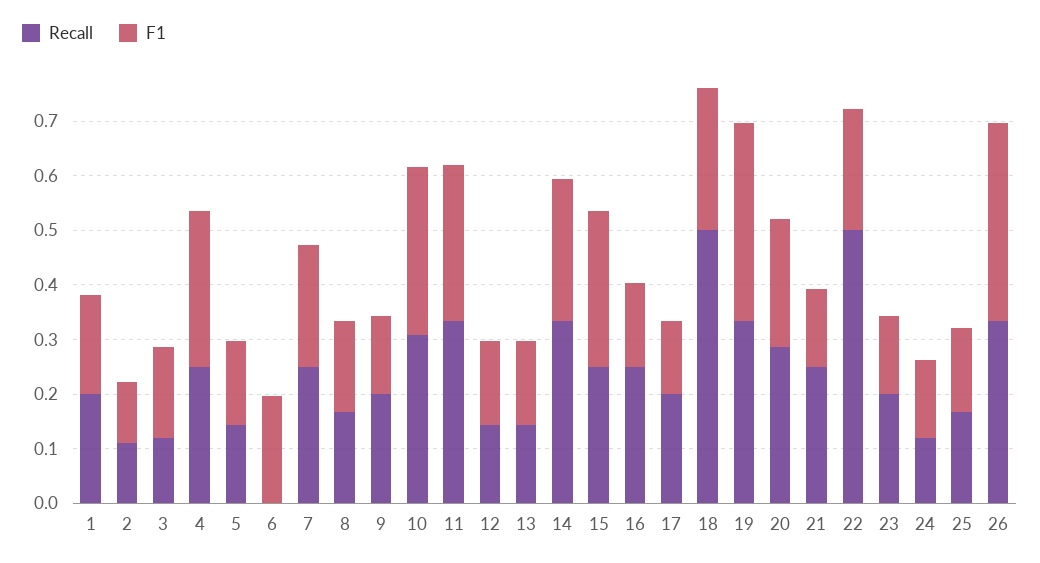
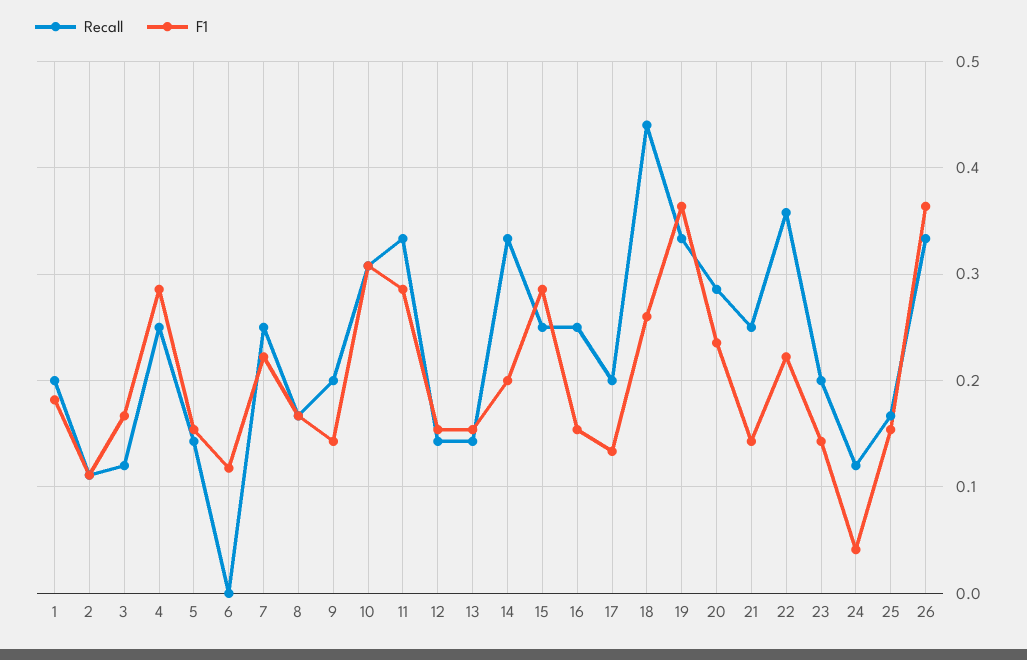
  {
    "Recall": {
      "1": 0.2,
      "2": 0.11,
      "3": 0.12,
      "4": 0.25,
      "5": 0.14,
      "6": 0,
      "7": 0.25,
      "8": 0.17,
      "9": 0.2,
      "10": 0.31,
      "11": 0.33,
      "12": 0.14,
      "13": 0.14,
      "14": 0.33,
      "15": 0.25,
      "16": 0.25,
      "17": 0.2,
-     "18": 0.5,
+     "18": 0.44,
      "19": 0.33,
      "20": 0.29,
      "21": 0.25,
-     "22": 0.5,
+     "22": 0.36,
      "23": 0.2,
      "24": 0.12,
      "25": 0.17,
      "26": 0.33
    },
    "F1": {
      "1": 0.18,
      "2": 0.11,
      "3": 0.17,
      "4": 0.29,
      "5": 0.15,
-     "6": 0.2,
+     "6": 0.12,
      "7": 0.22,
      "8": 0.17,
      "9": 0.14,
      "10": 0.31,
      "11": 0.29,
      "12": 0.15,
      "13": 0.15,
-     "14": 0.26,
+     "14": 0.2,
      "15": 0.29,
      "16": 0.15,
      "17": 0.13,
      "18": 0.26,
      "19": 0.36,
      "20": 0.24,
      "21": 0.14,
      "22": 0.22,
      "23": 0.14,
-     "24": 0.14,
+     "24": 0.04,
      "25": 0.15,
      "26": 0.36
    }
  }

